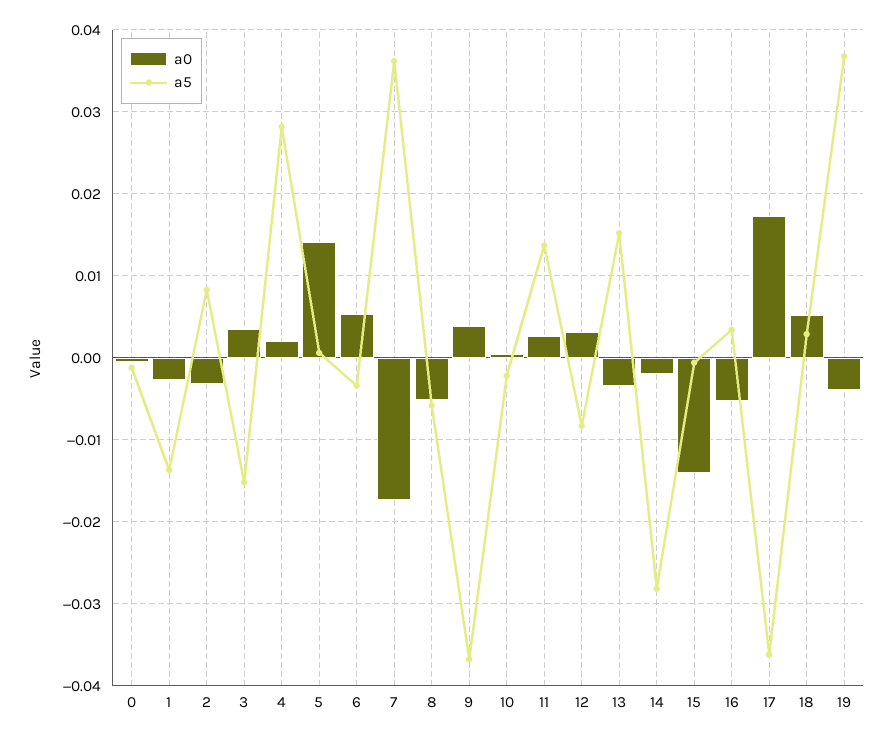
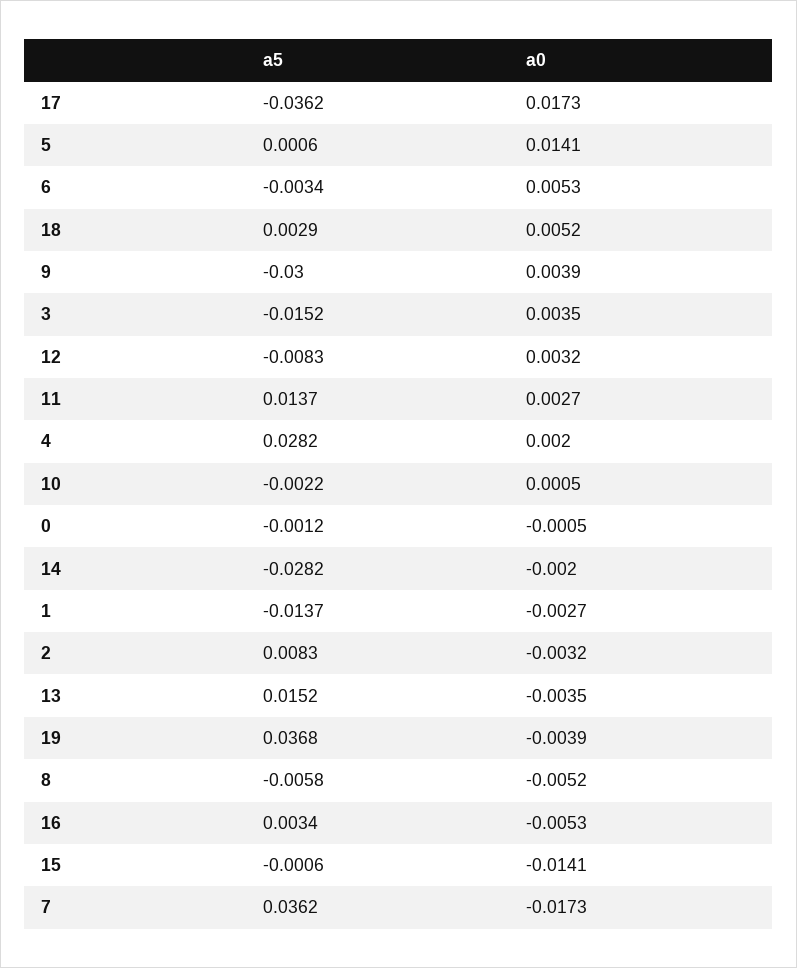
  {
    "a0": {
      "0": -0.0005,
      "1": -0.0027,
      "2": -0.0032,
      "3": 0.0035,
      "4": 0.002,
      "5": 0.0141,
      "6": 0.0053,
      "7": -0.0173,
      "8": -0.0052,
      "9": 0.0039,
      "10": 0.0005,
      "11": 0.0027,
      "12": 0.0032,
      "13": -0.0035,
      "14": -0.002,
      "15": -0.0141,
      "16": -0.0053,
      "17": 0.0173,
      "18": 0.0052,
      "19": -0.0039
    },
    "a5": {
      "0": -0.0012,
      "1": -0.0137,
      "2": 0.0083,
      "3": -0.0152,
      "4": 0.0282,
      "5": 0.0006,
      "6": -0.0034,
      "7": 0.0362,
      "8": -0.0058,
-     "9": -0.037,
+     "9": -0.03,
      "10": -0.0022,
      "11": 0.0137,
      "12": -0.0083,
      "13": 0.0152,
      "14": -0.0282,
      "15": -0.0006,
      "16": 0.0034,
      "17": -0.0362,
      "18": 0.0029,
      "19": 0.0368
    }
  }

